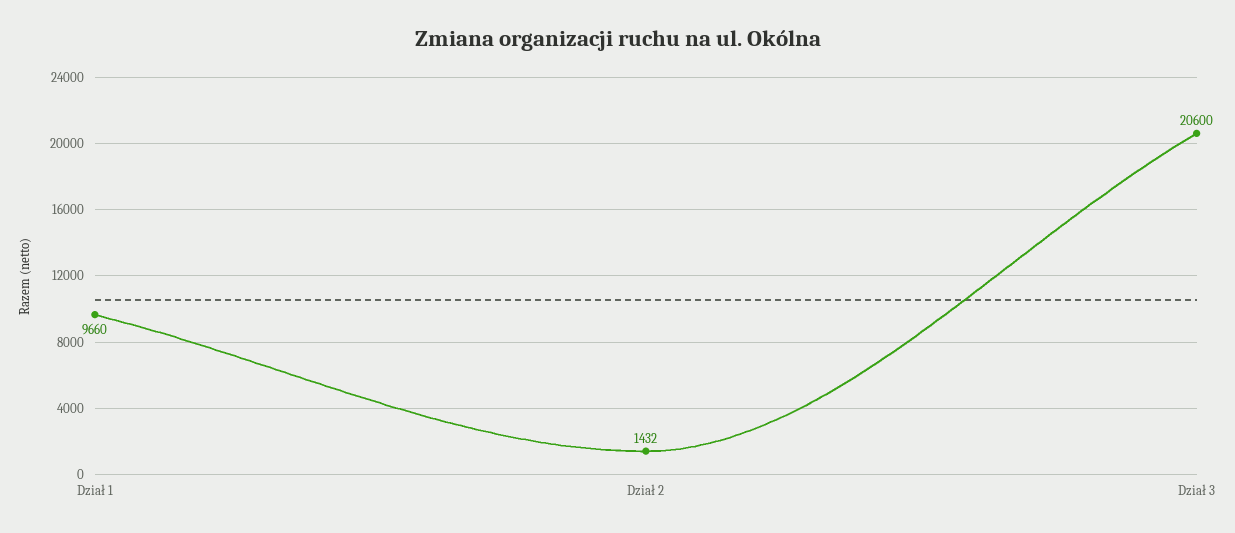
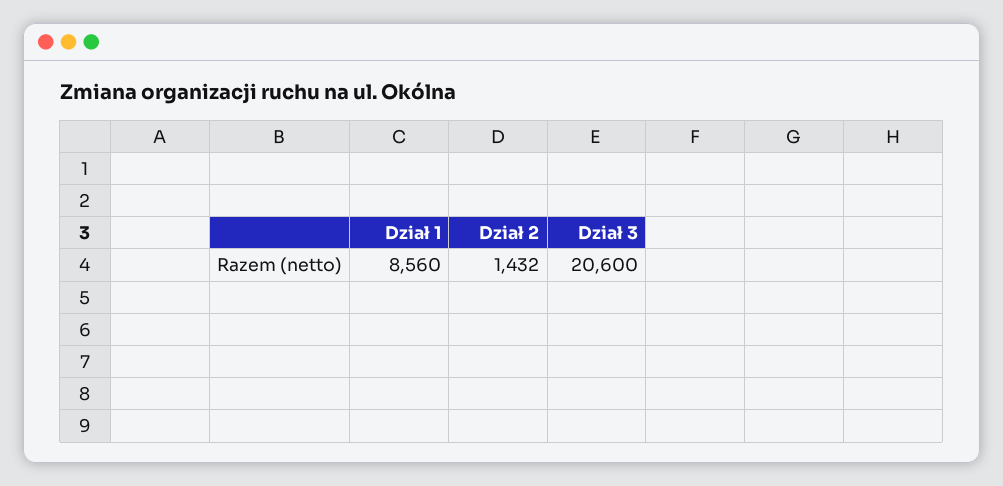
  {
-   "Dział 1": 9660,
+   "Dział 1": 8560,
    "Dział 2": 1432,
    "Dział 3": 20600
  }

